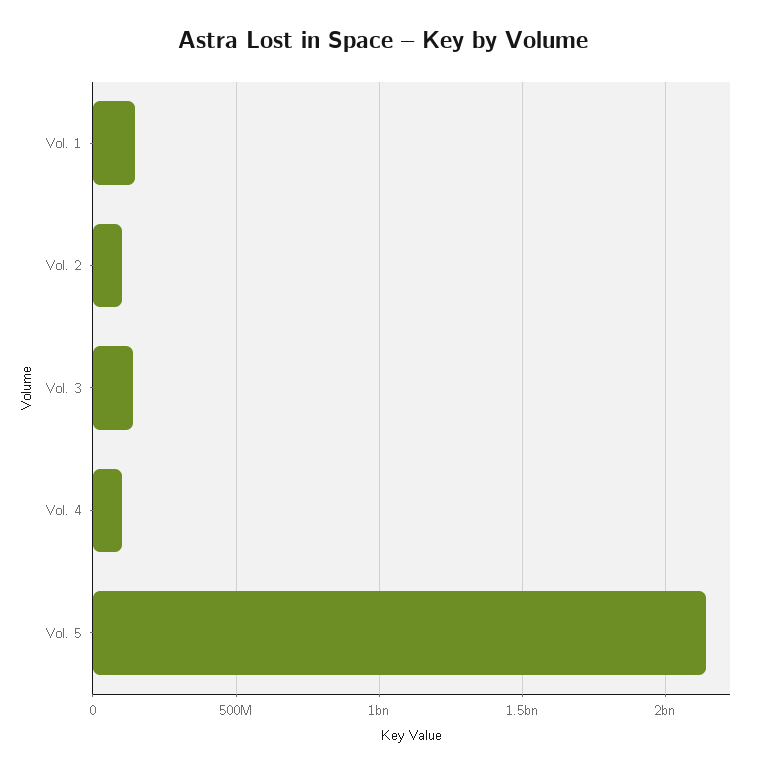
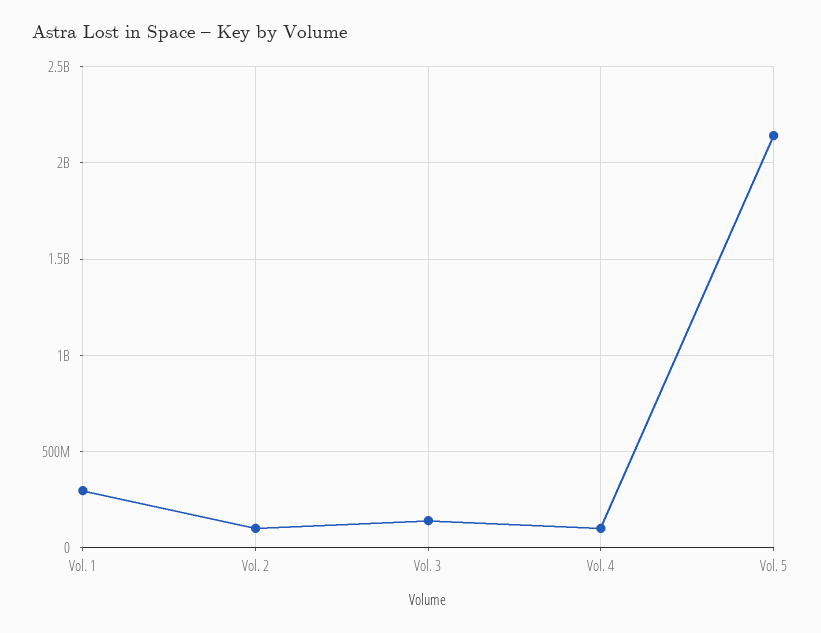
  {
-   "Vol. 1": 150000000,
+   "Vol. 1": 300000000,
    "Vol. 2": 100000000,
    "Vol. 3": 150000000,
    "Vol. 4": 100000000,
    "Vol. 5": 2150000000
  }

